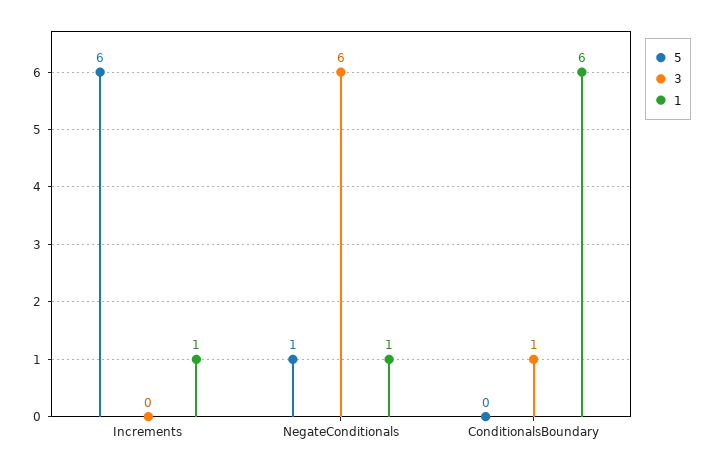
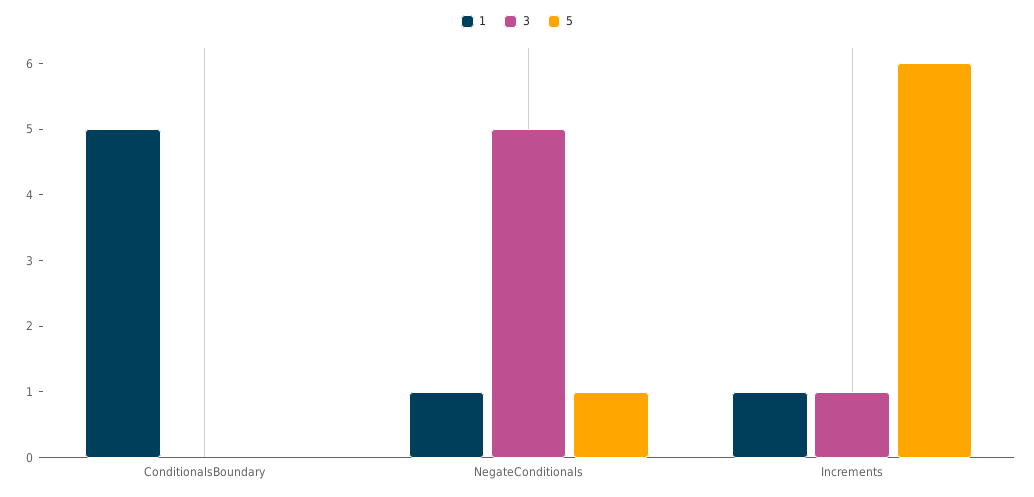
  {
    "5": {
      "Increments": 6,
      "NegateConditionals": 1,
      "ConditionalsBoundary": 0
    },
    "3": {
-     "Increments": 0,
+     "Increments": 1,
-     "NegateConditionals": 6,
+     "NegateConditionals": 5,
-     "ConditionalsBoundary": 1
+     "ConditionalsBoundary": 0
    },
    "1": {
      "Increments": 1,
      "NegateConditionals": 1,
-     "ConditionalsBoundary": 6
+     "ConditionalsBoundary": 5
    }
  }

